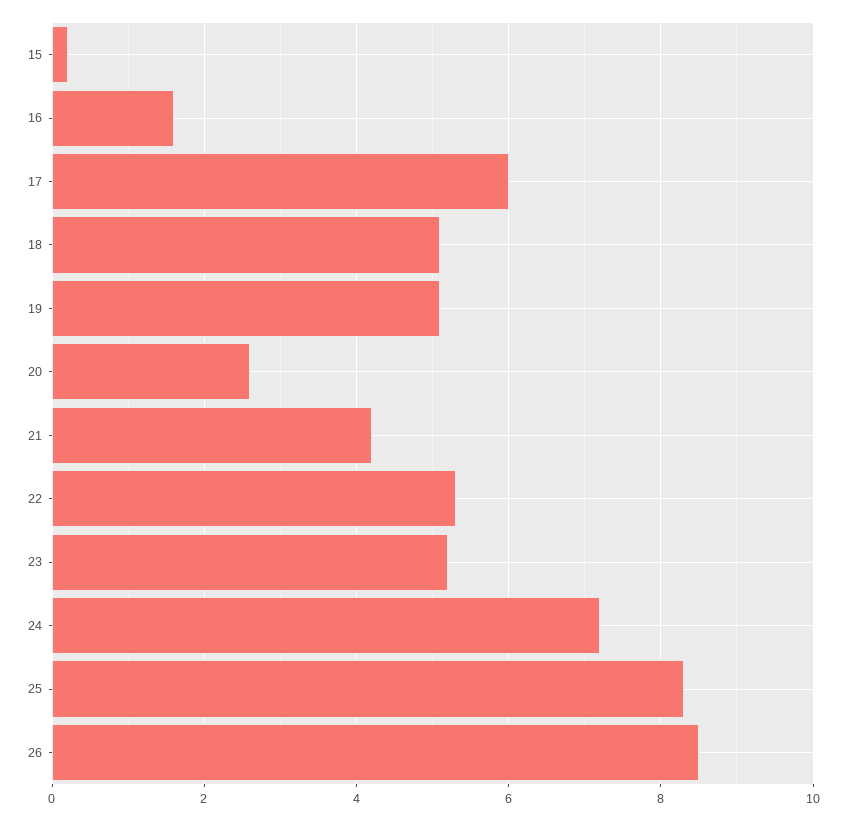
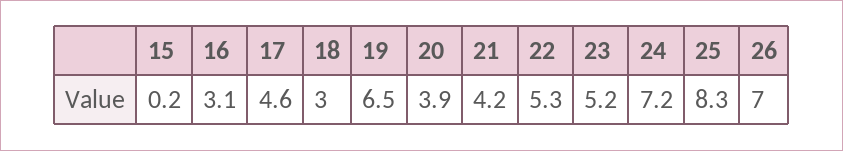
  {
    "15": 0.2,
-   "16": 1.5,
+   "16": 3.1,
-   "17": 6,
+   "17": 4.6,
-   "18": 5,
+   "18": 3,
-   "19": 5,
+   "19": 6.5,
-   "20": 2.5,
+   "20": 3.9,
    "21": 4.2,
    "22": 5.3,
    "23": 5.2,
    "24": 7.2,
    "25": 8.3,
-   "26": 8.5
+   "26": 7
  }

